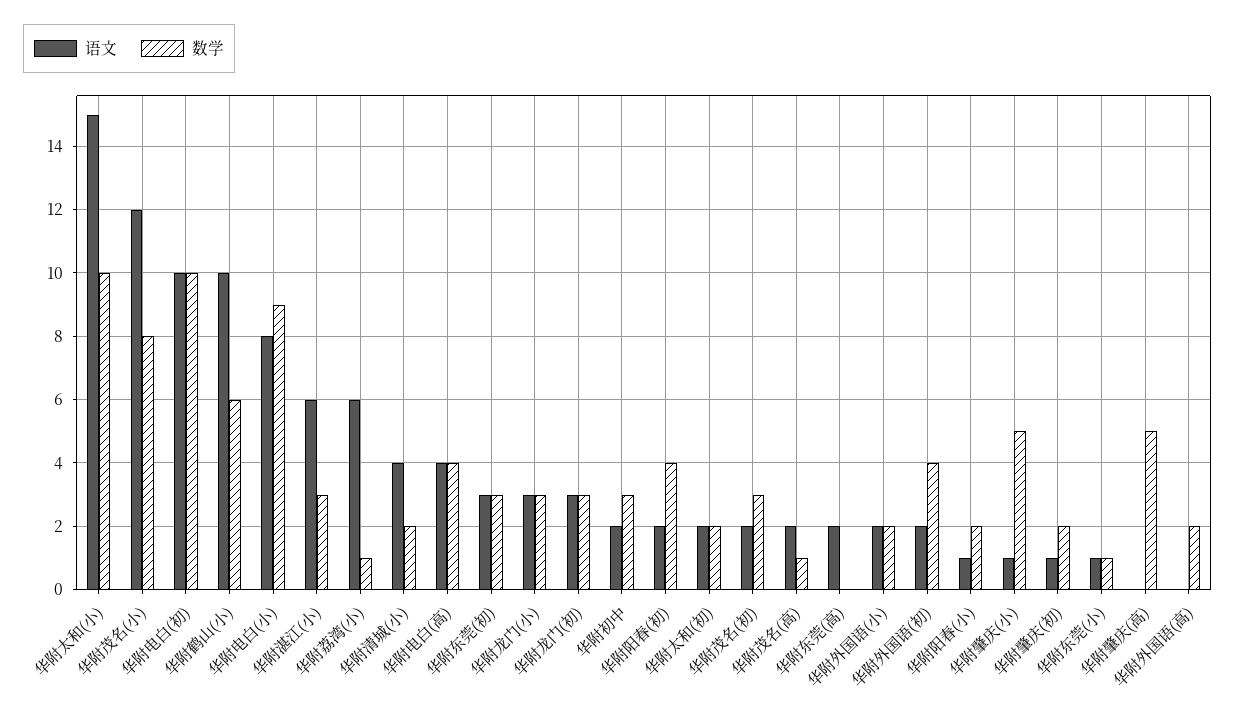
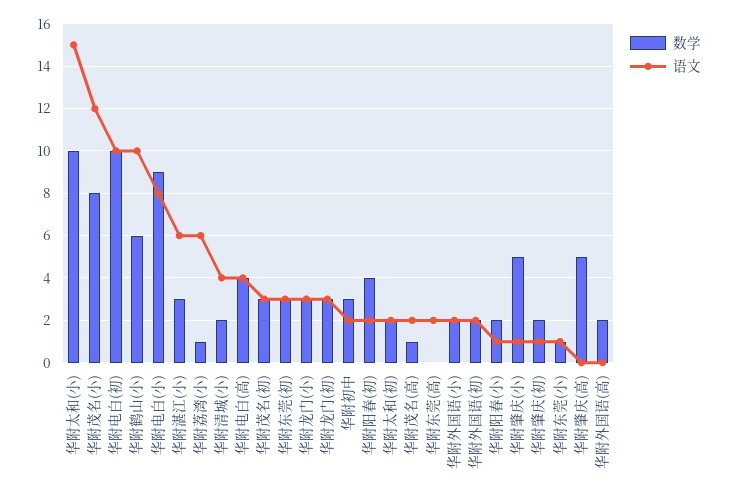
  {
    "语文": {
      "华附太和(小)": 15,
      "华附茂名(小)": 12,
      "华附电白(初)": 10,
      "华附鹤山(小)": 10,
      "华附电白(小)": 8,
      "华附湛江(小)": 6,
      "华附荔湾(小)": 6,
      "华附清城(小)": 4,
      "华附电白(高)": 4,
      "华附东莞(初)": 3,
      "华附龙门(小)": 3,
      "华附龙门(初)": 3,
      "华附初中": 2,
      "华附阳春(初)": 2,
      "华附太和(初)": 2,
-     "华附茂名(初)": 2,
+     "华附茂名(初)": 3,
      "华附茂名(高)": 2,
      "华附东莞(高)": 2,
      "华附外国语(小)": 2,
      "华附外国语(初)": 2,
      "华附阳春(小)": 1,
      "华附肇庆(小)": 1,
      "华附肇庆(初)": 1,
      "华附东莞(小)": 1,
      "华附肇庆(高)": 0,
      "华附外国语(高)": 0
    },
    "数学": {
      "华附太和(小)": 10,
      "华附茂名(小)": 8,
      "华附电白(初)": 10,
      "华附鹤山(小)": 6,
      "华附电白(小)": 9,
      "华附湛江(小)": 3,
      "华附荔湾(小)": 1,
      "华附清城(小)": 2,
      "华附电白(高)": 4,
      "华附东莞(初)": 3,
      "华附龙门(小)": 3,
      "华附龙门(初)": 3,
      "华附初中": 3,
      "华附阳春(初)": 4,
      "华附太和(初)": 2,
      "华附茂名(初)": 3,
      "华附茂名(高)": 1,
      "华附东莞(高)": 0,
      "华附外国语(小)": 2,
-     "华附外国语(初)": 4,
+     "华附外国语(初)": 2,
      "华附阳春(小)": 2,
      "华附肇庆(小)": 5,
      "华附肇庆(初)": 2,
      "华附东莞(小)": 1,
      "华附肇庆(高)": 5,
      "华附外国语(高)": 2
    }
  }

